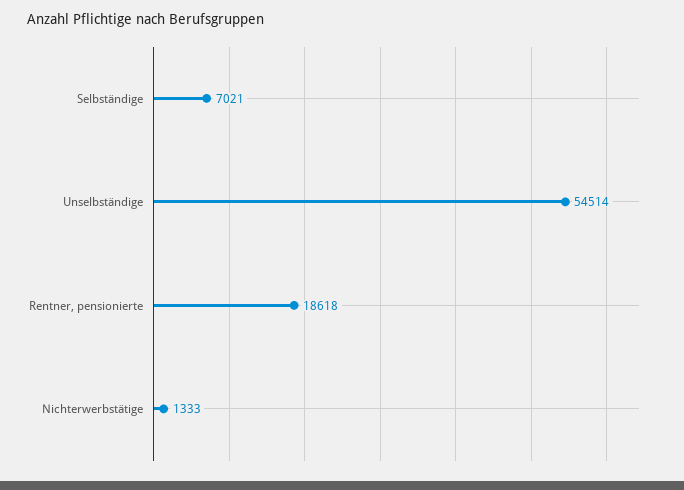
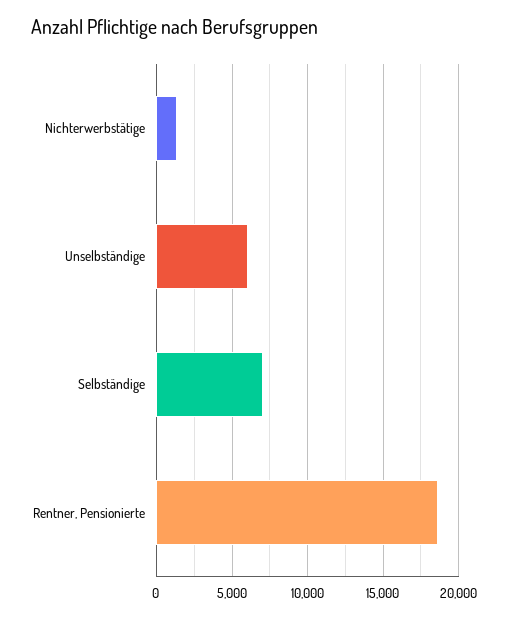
  {
    "Selbständige": 7021,
-   "Unselbständige": 54514,
+   "Unselbständige": 6000,
    "Rentner, pensionierte": 18618,
    "Nichterwerbstätige": 1333
  }

